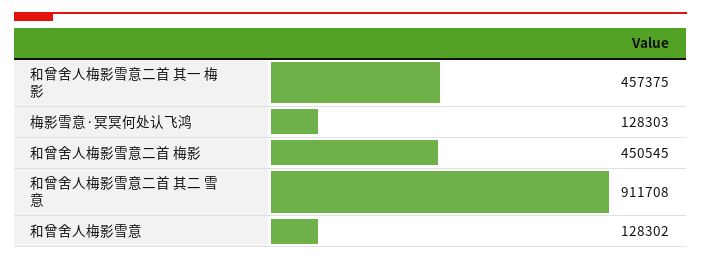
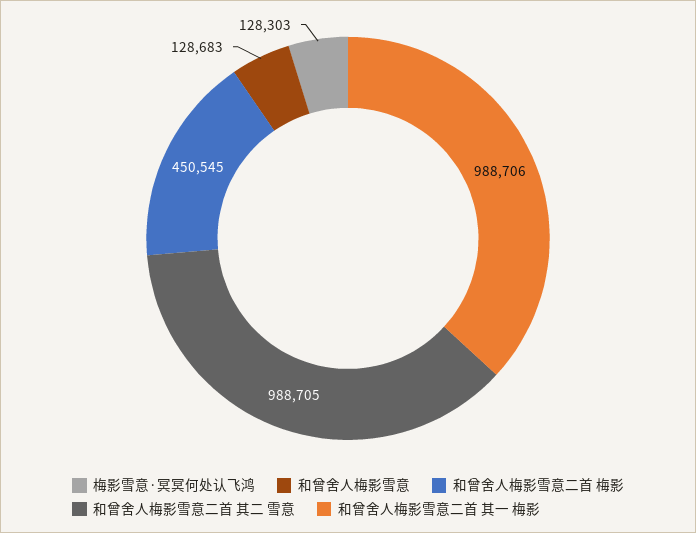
  {
-   "和曾舍人梅影雪意二首 其一 梅影": 457375,
+   "和曾舍人梅影雪意二首 其一 梅影": 988706,
    "梅影雪意·冥冥何处认飞鸿": 128303,
    "和曾舍人梅影雪意二首 梅影": 450545,
-   "和曾舍人梅影雪意二首 其二 雪意": 911708,
+   "和曾舍人梅影雪意二首 其二 雪意": 988705,
-   "和曾舍人梅影雪意": 128302
+   "和曾舍人梅影雪意": 128683
  }

